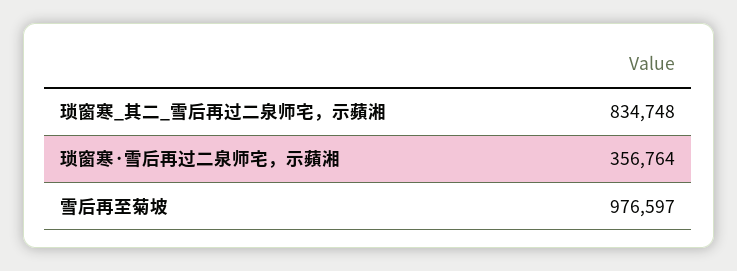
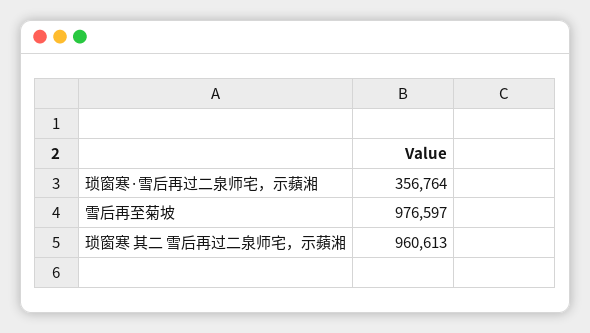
  {
-   "琐窗寒_其二_雪后再过二泉师宅，示蘋湘": 834748,
+   "琐窗寒_其二_雪后再过二泉师宅，示蘋湘": 960613,
    "琐窗寒·雪后再过二泉师宅，示蘋湘": 356764,
    "雪后再至菊坡": 976597
  }

